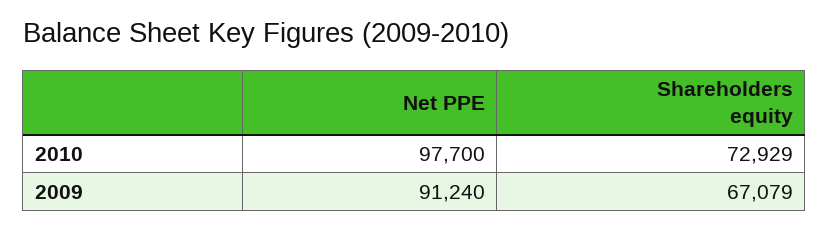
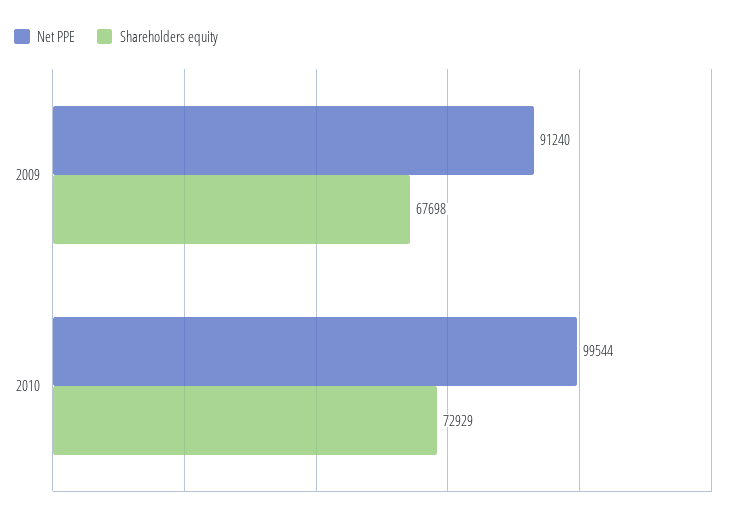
  {
    "Net PPE": {
-     "2010": 97700,
+     "2010": 99544,
      "2009": 91240
    },
    "Shareholders equity": {
      "2010": 72929,
-     "2009": 67079
+     "2009": 67698
    }
  }

